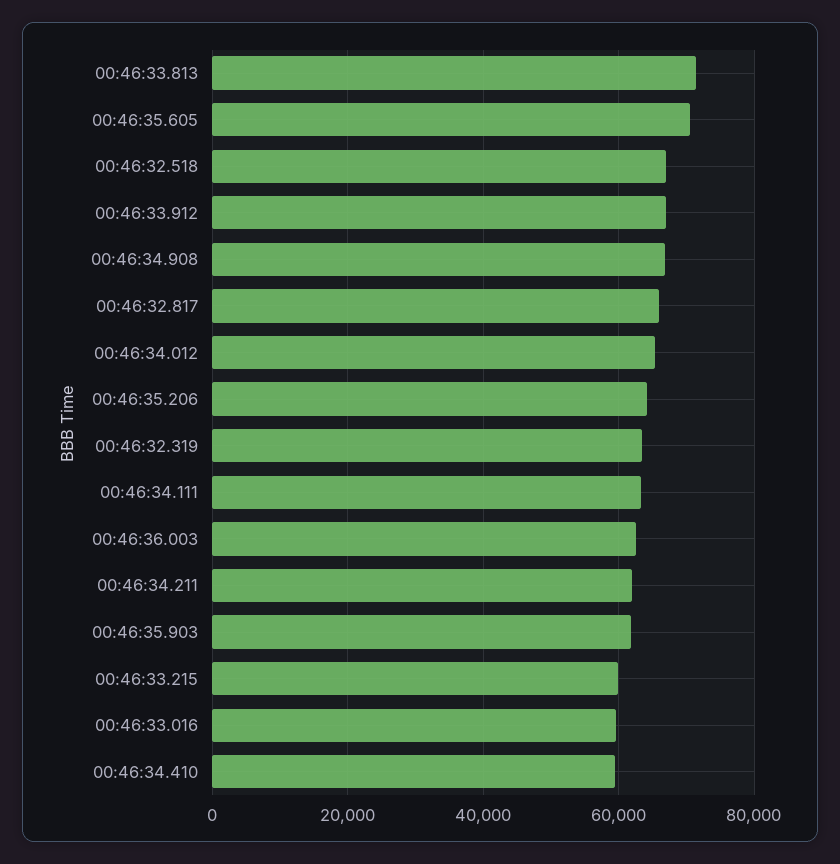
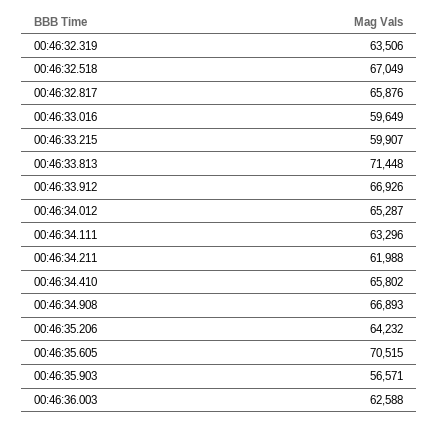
  {
    "00:46:33.813": 71448,
    "00:46:35.605": 70515,
    "00:46:32.518": 67049,
    "00:46:33.912": 66926,
    "00:46:34.908": 66893,
    "00:46:32.817": 65876,
    "00:46:34.012": 65287,
    "00:46:35.206": 64232,
    "00:46:32.319": 63506,
    "00:46:34.111": 63296,
    "00:46:36.003": 62588,
    "00:46:34.211": 61988,
-   "00:46:35.903": 62000,
+   "00:46:35.903": 56571,
    "00:46:33.215": 59907,
    "00:46:33.016": 59649,
-   "00:46:34.410": 60000
+   "00:46:34.410": 65802
  }

